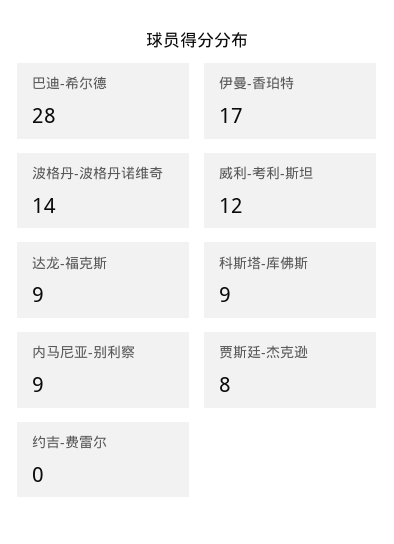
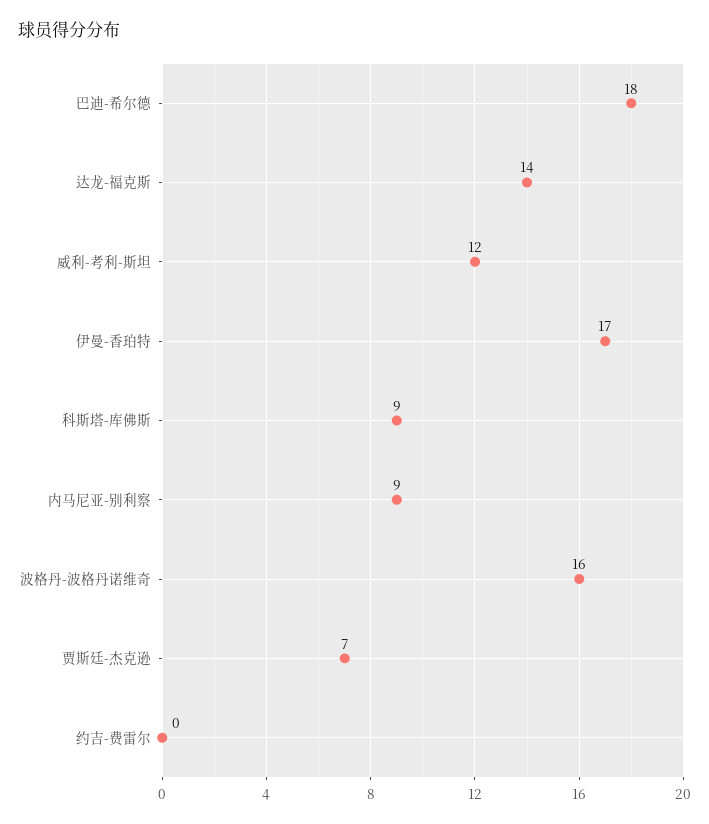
  {
-   "巴迪-希尔德": 28,
+   "巴迪-希尔德": 18,
    "伊曼-香珀特": 17,
-   "波格丹-波格丹诺维奇": 14,
+   "波格丹-波格丹诺维奇": 16,
    "威利-考利-斯坦": 12,
-   "达龙-福克斯": 9,
+   "达龙-福克斯": 14,
    "科斯塔-库佛斯": 9,
    "内马尼亚-别利察": 9,
-   "贾斯廷-杰克逊": 8,
+   "贾斯廷-杰克逊": 7,
    "约吉-费雷尔": 0
  }

